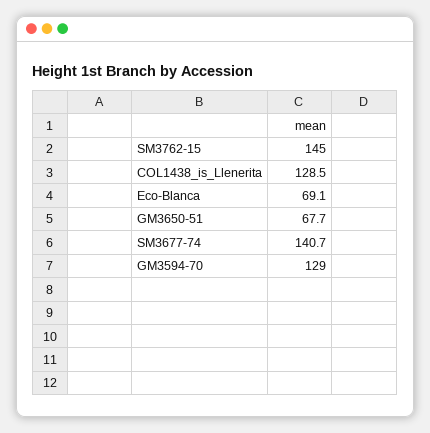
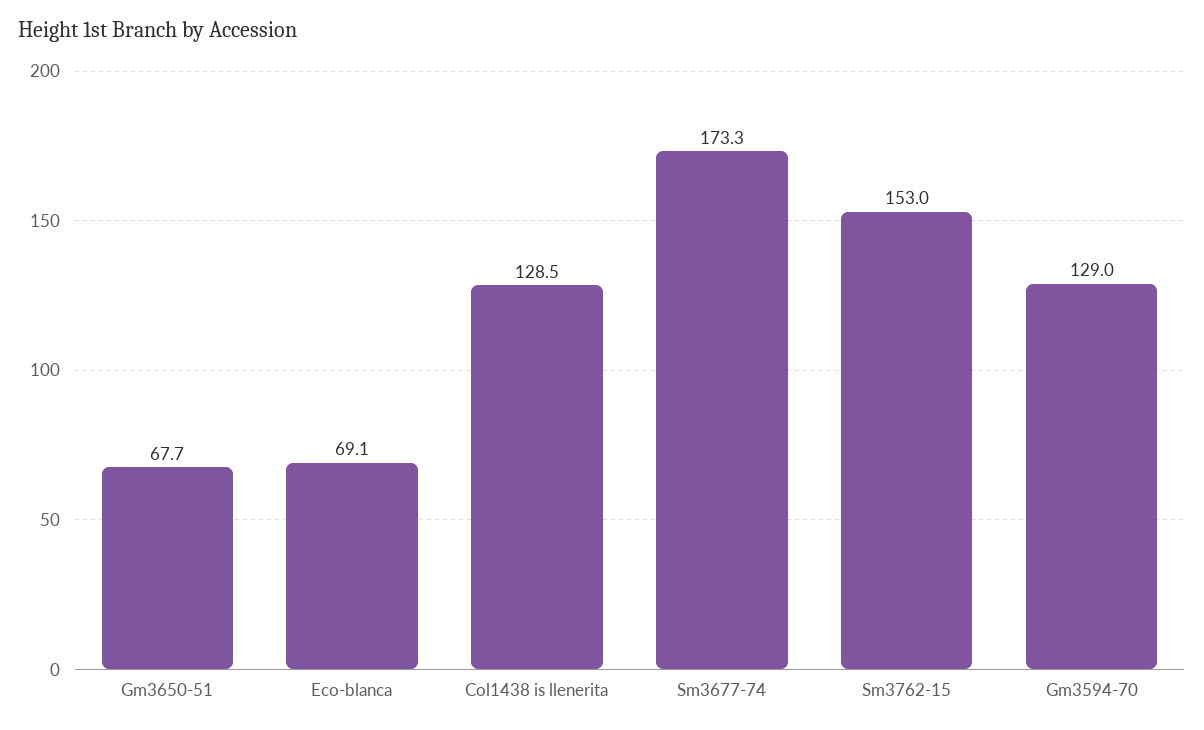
  {
-   "SM3762-15": 145,
+   "SM3762-15": 153,
    "COL1438_is_Llenerita": 128.5,
    "Eco-Blanca": 69.1,
    "GM3650-51": 67.7,
-   "SM3677-74": 140.7,
+   "SM3677-74": 173.3,
    "GM3594-70": 129
  }

